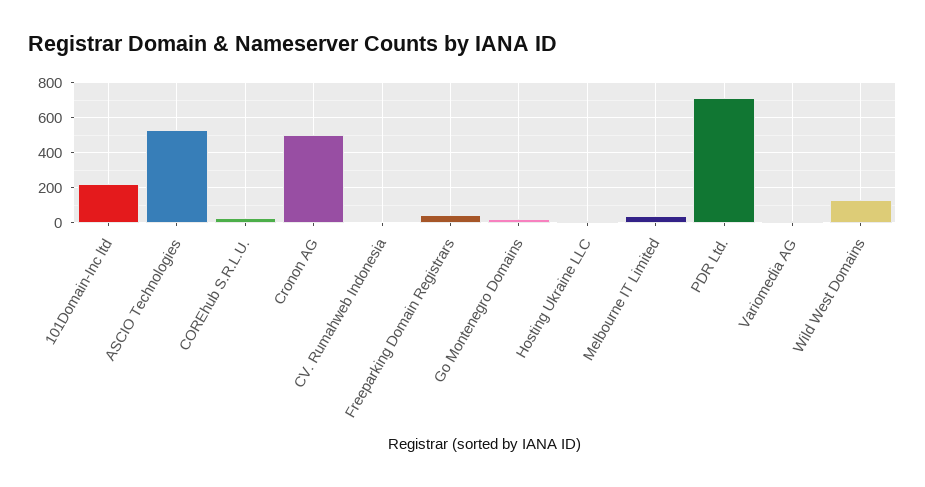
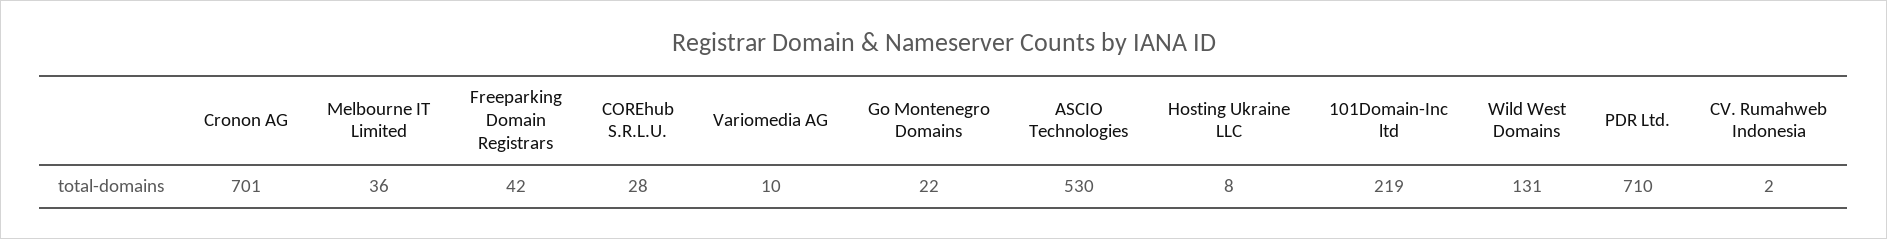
  {
    "101Domain-Inc ltd": 219,
    "ASCIO Technologies": 530,
    "COREhub S.R.L.U.": 28,
-   "Cronon AG": 500,
+   "Cronon AG": 701,
    "CV. Rumahweb Indonesia": 2,
    "Freeparking Domain Registrars": 42,
    "Go Montenegro Domains": 22,
    "Hosting Ukraine LLC": 8,
    "Melbourne IT Limited": 36,
    "PDR Ltd.": 710,
    "Variomedia AG": 10,
    "Wild West Domains": 131
  }

